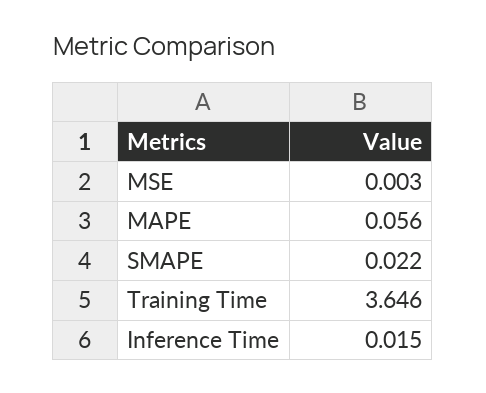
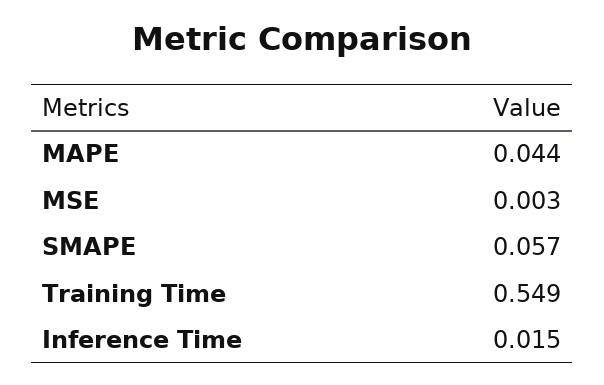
  {
    "MSE": 0.003,
-   "MAPE": 0.056,
+   "MAPE": 0.044,
-   "SMAPE": 0.022,
+   "SMAPE": 0.057,
-   "Training Time": 3.646,
+   "Training Time": 0.549,
    "Inference Time": 0.015
  }

